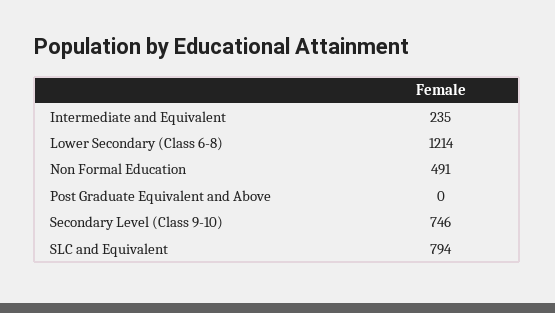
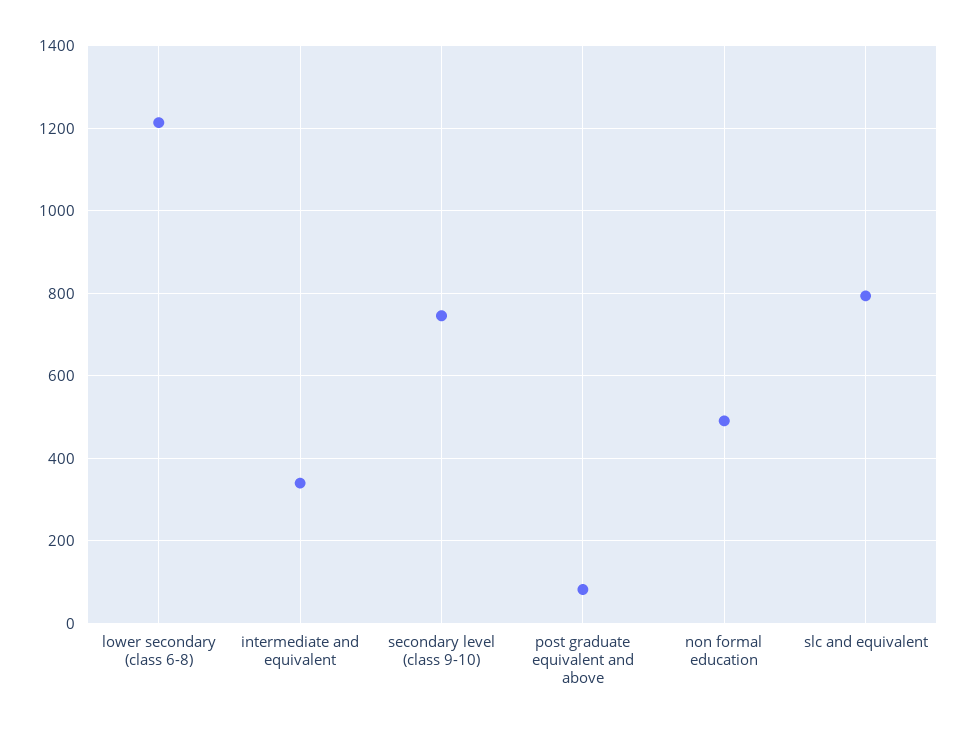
  {
-   "Intermediate and Equivalent": 235,
+   "Intermediate and Equivalent": 340,
    "Lower Secondary (Class 6-8)": 1214,
    "Non Formal Education": 491,
-   "Post Graduate Equivalent and Above": 0,
+   "Post Graduate Equivalent and Above": 80,
    "Secondary Level (Class 9-10)": 746,
    "SLC and Equivalent": 794
  }

